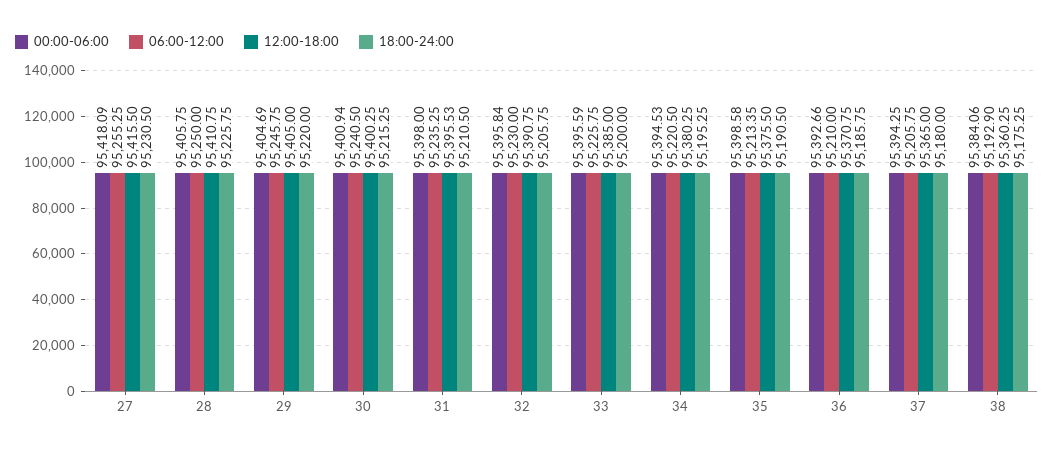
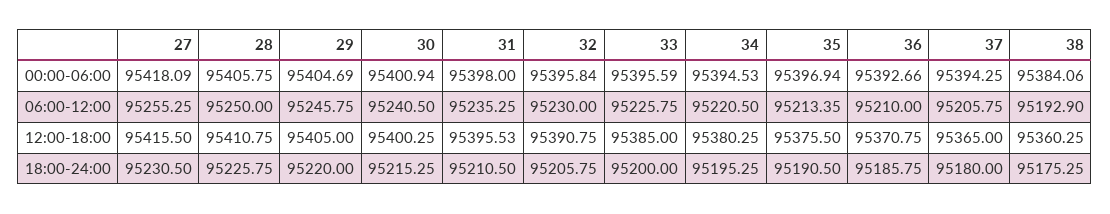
  {
    "00:00-06:00": {
      "27": 95418.09,
      "28": 95405.75,
      "29": 95404.69,
      "30": 95400.94,
      "31": 95398,
      "32": 95395.84,
      "33": 95395.59,
      "34": 95394.53,
-     "35": 95398.58,
+     "35": 95396.94,
      "36": 95392.66,
      "37": 95394.25,
      "38": 95384.06
    },
    "06:00-12:00": {
      "27": 95255.25,
      "28": 95250,
      "29": 95245.75,
      "30": 95240.5,
      "31": 95235.25,
      "32": 95230,
      "33": 95225.75,
      "34": 95220.5,
      "35": 95213.35,
      "36": 95210,
      "37": 95205.75,
      "38": 95192.9
    },
    "12:00-18:00": {
      "27": 95415.5,
      "28": 95410.75,
      "29": 95405,
      "30": 95400.25,
      "31": 95395.53,
      "32": 95390.75,
      "33": 95385,
      "34": 95380.25,
      "35": 95375.5,
      "36": 95370.75,
      "37": 95365,
      "38": 95360.25
    },
    "18:00-24:00": {
      "27": 95230.5,
      "28": 95225.75,
      "29": 95220,
      "30": 95215.25,
      "31": 95210.5,
      "32": 95205.75,
      "33": 95200,
      "34": 95195.25,
      "35": 95190.5,
      "36": 95185.75,
      "37": 95180,
      "38": 95175.25
    }
  }

